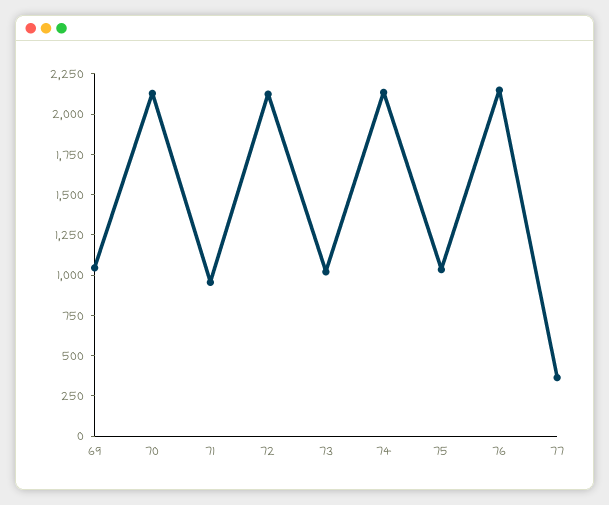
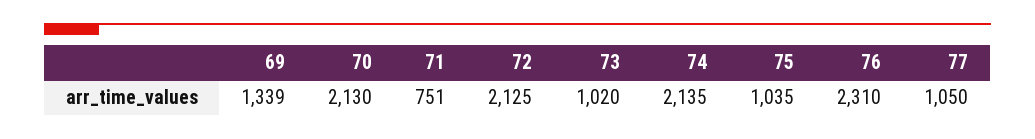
  {
-   "69": 1050,
+   "69": 1339,
    "70": 2130,
-   "71": 950,
+   "71": 751,
    "72": 2125,
    "73": 1020,
    "74": 2135,
    "75": 1035,
-   "76": 2150,
+   "76": 2310,
-   "77": 350
+   "77": 1050
  }

